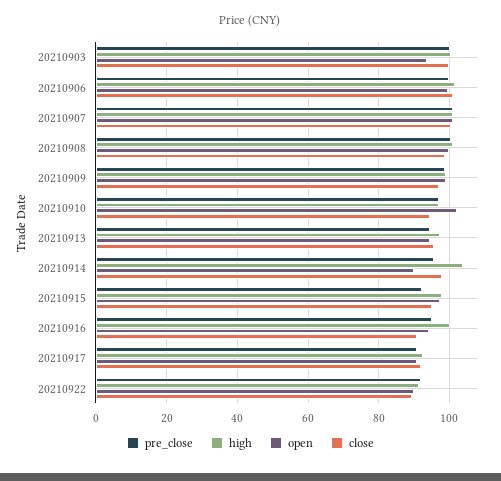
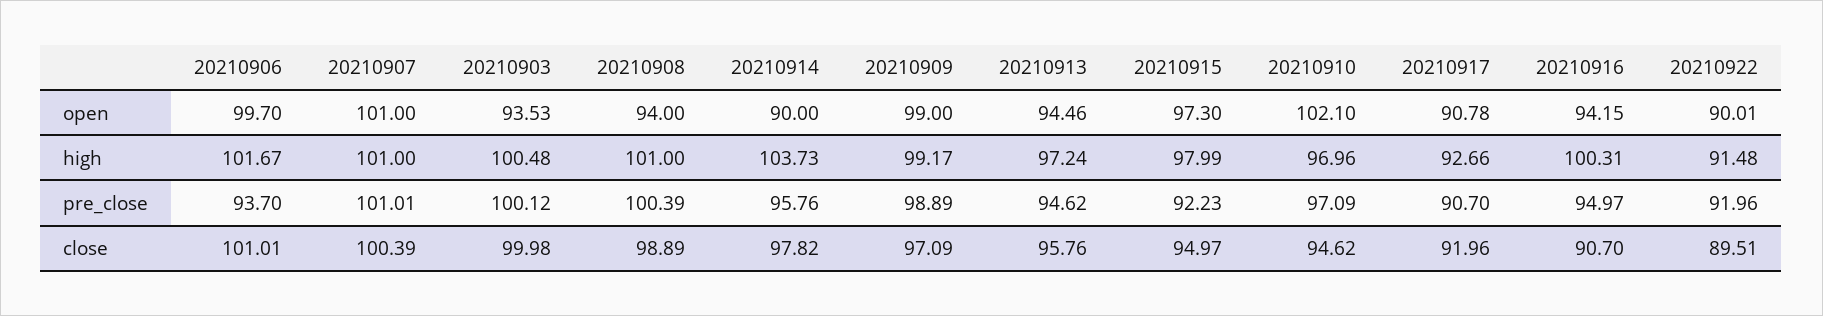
  {
    "pre_close": {
      "20210903": 100.12,
-     "20210906": 100,
+     "20210906": 93.7,
      "20210907": 101.01,
      "20210908": 100.39,
      "20210909": 98.89,
      "20210910": 97.09,
      "20210913": 94.62,
      "20210914": 95.76,
      "20210915": 92.23,
      "20210916": 94.97,
      "20210917": 90.7,
      "20210922": 91.96
    },
    "high": {
      "20210903": 100.48,
      "20210906": 101.67,
      "20210907": 101,
      "20210908": 101,
      "20210909": 99.17,
      "20210910": 96.96,
      "20210913": 97.24,
      "20210914": 103.73,
      "20210915": 97.99,
      "20210916": 100.31,
      "20210917": 92.66,
      "20210922": 91.48
    },
    "open": {
      "20210903": 93.53,
      "20210906": 99.7,
      "20210907": 101,
-     "20210908": 100,
+     "20210908": 94,
      "20210909": 99,
      "20210910": 102.1,
      "20210913": 94.46,
      "20210914": 90,
      "20210915": 97.3,
      "20210916": 94.15,
      "20210917": 90.78,
      "20210922": 90.01
    },
    "close": {
      "20210903": 99.98,
      "20210906": 101.01,
      "20210907": 100.39,
      "20210908": 98.89,
      "20210909": 97.09,
      "20210910": 94.62,
      "20210913": 95.76,
      "20210914": 97.82,
      "20210915": 94.97,
      "20210916": 90.7,
      "20210917": 91.96,
      "20210922": 89.51
    }
  }

